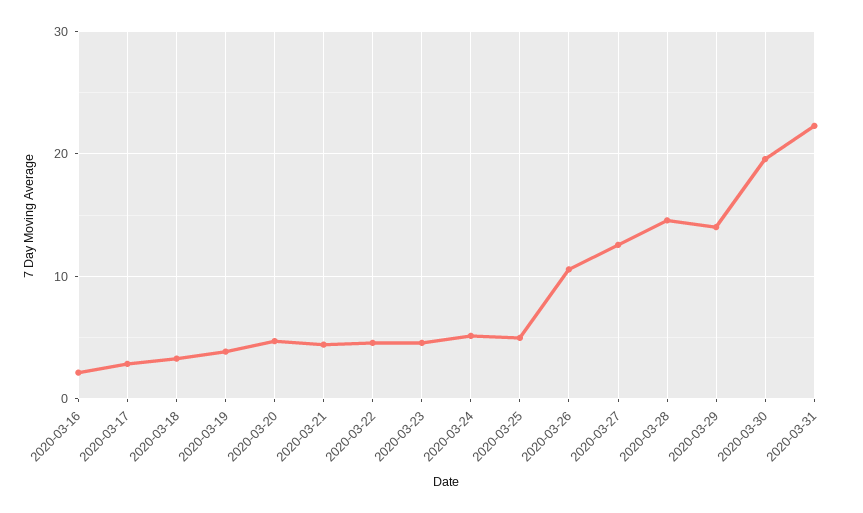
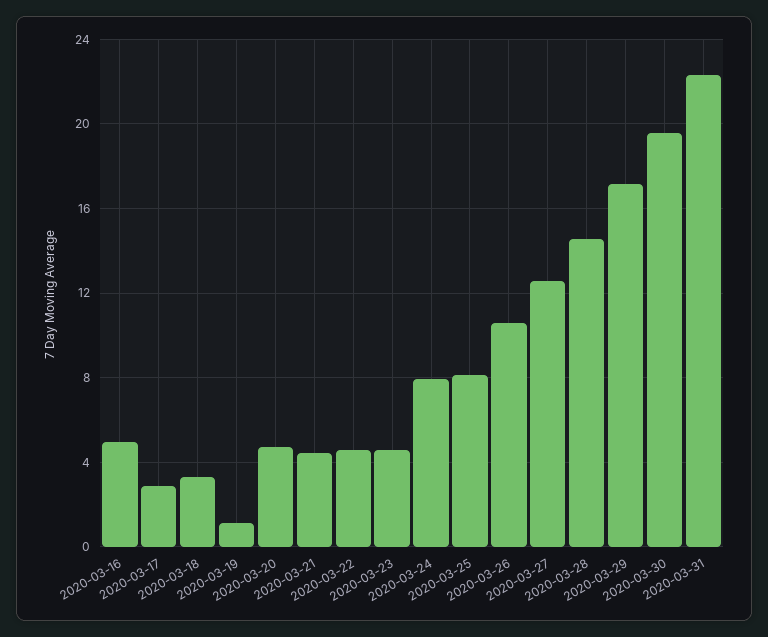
  {
-   "2020-03-16": 2,
+   "2020-03-16": 5,
    "2020-03-17": 3,
    "2020-03-18": 3.5,
-   "2020-03-19": 4,
+   "2020-03-19": 1,
    "2020-03-20": 4.5,
    "2020-03-21": 4.5,
    "2020-03-22": 4.5,
    "2020-03-23": 4.5,
-   "2020-03-24": 5,
+   "2020-03-24": 8,
-   "2020-03-25": 5,
+   "2020-03-25": 8,
    "2020-03-26": 10.5,
    "2020-03-27": 12.5,
    "2020-03-28": 14.5,
-   "2020-03-29": 14,
+   "2020-03-29": 17,
    "2020-03-30": 19.5,
    "2020-03-31": 22.5
  }

